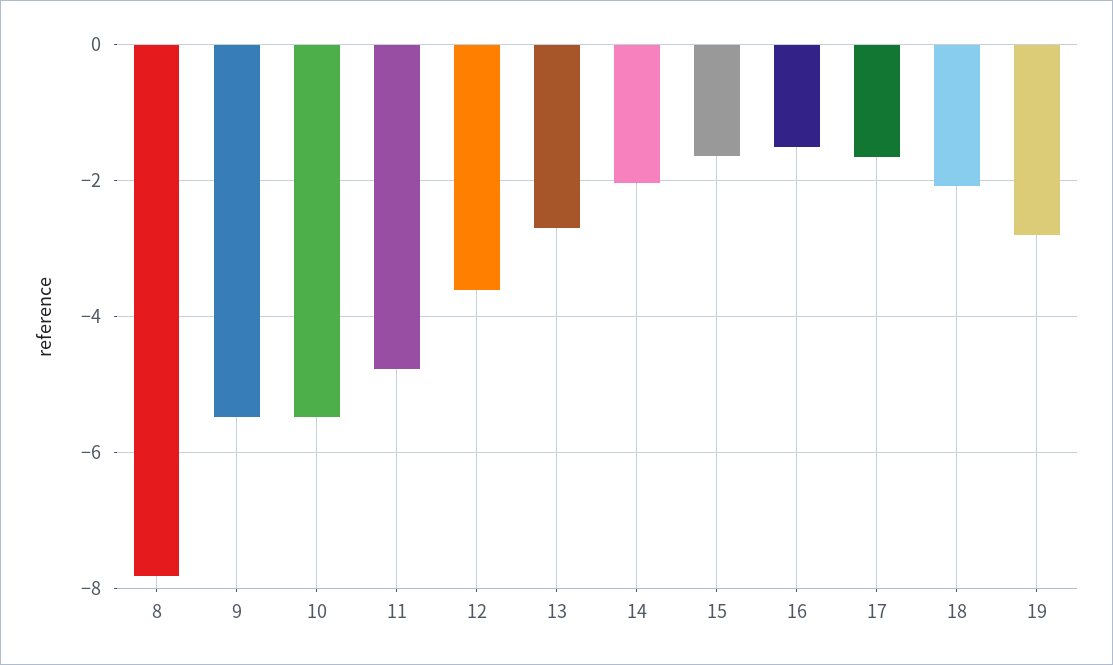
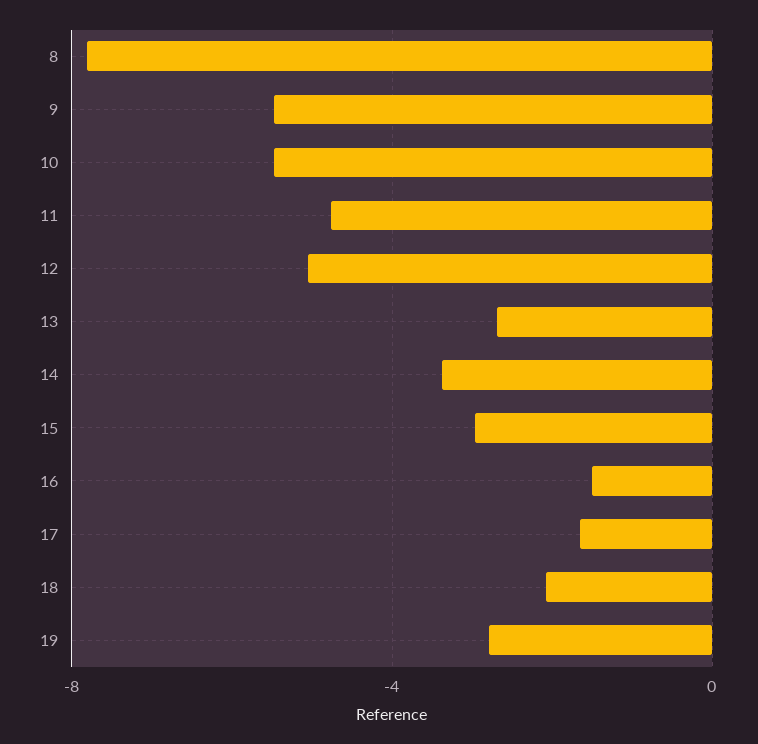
  {
    "8": -7.8,
    "9": -5.4,
    "10": -5.4,
    "11": -4.8,
-   "12": -3.6,
+   "12": -5,
    "13": -2.6,
-   "14": -2,
+   "14": -3.5,
-   "15": -1.6,
+   "15": -3,
    "16": -1.6,
    "17": -1.6,
    "18": -2,
    "19": -2.8
  }

